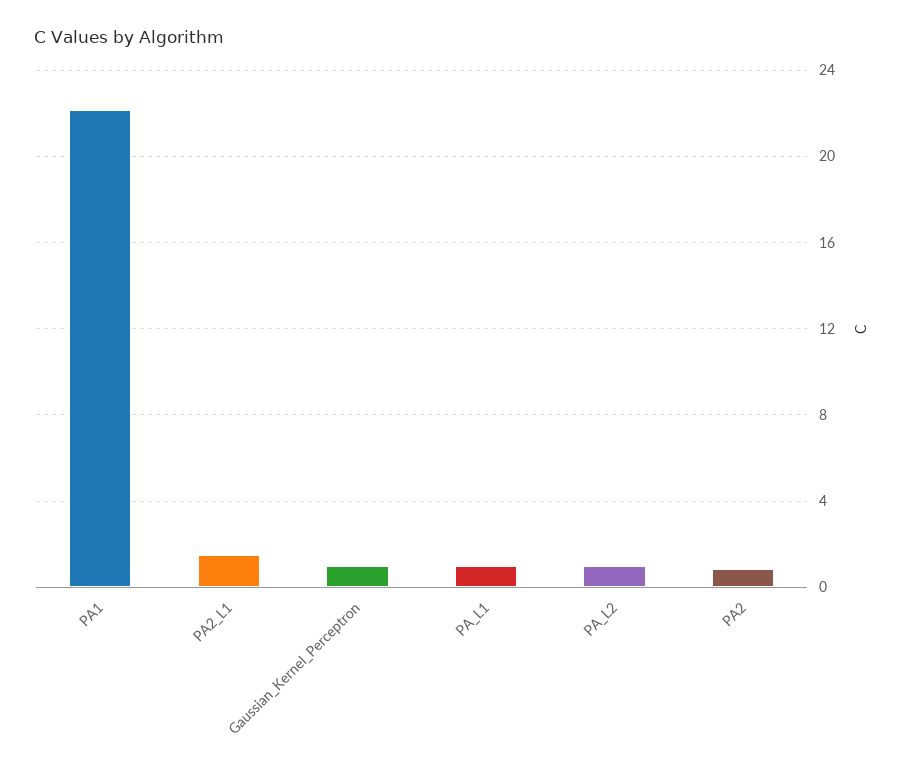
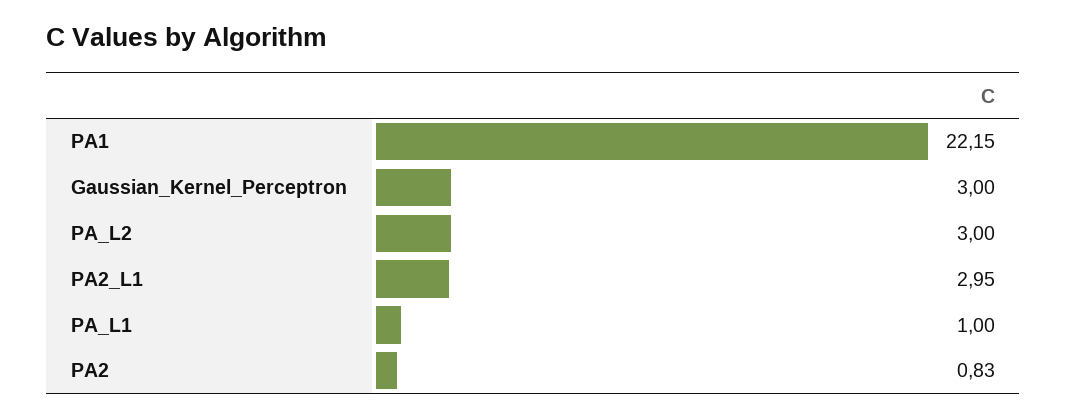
  {
    "PA1": 22.15,
-   "PA2_L1": 1.5,
+   "PA2_L1": 2.95,
-   "Gaussian_Kernel_Perceptron": 1,
+   "Gaussian_Kernel_Perceptron": 3,
    "PA_L1": 1,
-   "PA_L2": 1,
+   "PA_L2": 3,
    "PA2": 0.83
  }

